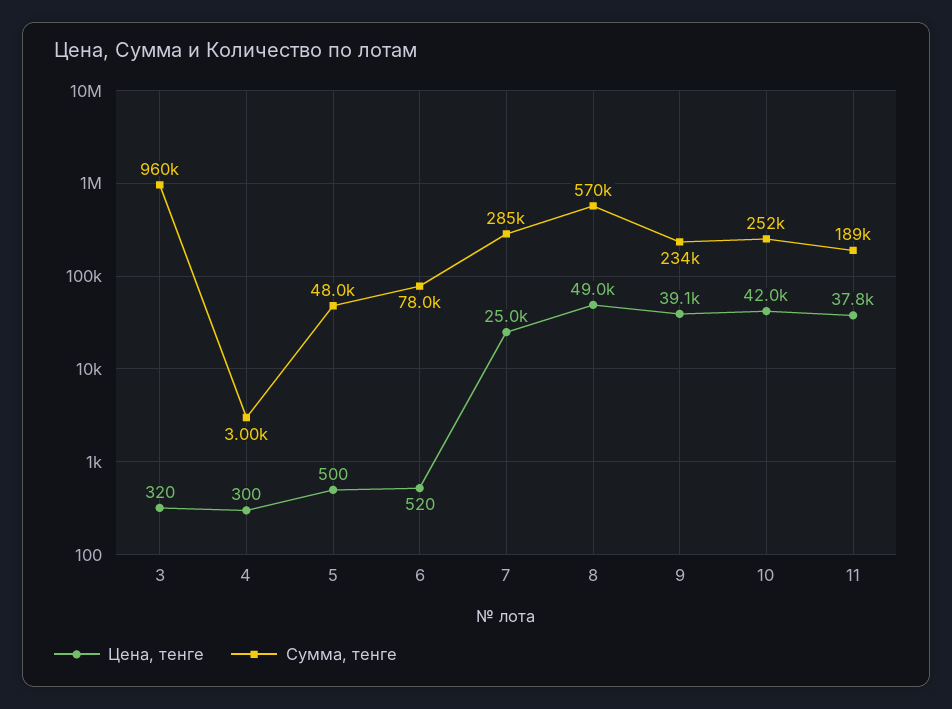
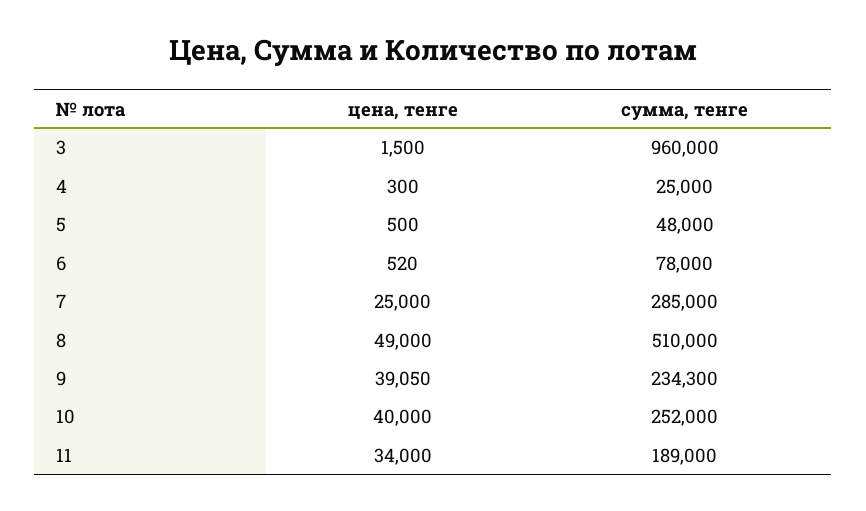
  {
    "Цена, тенге": {
-     "3": 320,
+     "3": 1500,
      "4": 300,
      "5": 500,
      "6": 520,
      "7": 25000,
      "8": 49000,
      "9": 39050,
-     "10": 42000,
+     "10": 40000,
-     "11": 37800
+     "11": 34000
    },
    "Сумма, тенге": {
      "3": 960000,
-     "4": 3000,
+     "4": 25000,
      "5": 48000,
      "6": 78000,
      "7": 285000,
-     "8": 570000,
+     "8": 510000,
      "9": 234300,
      "10": 252000,
      "11": 189000
    }
  }

